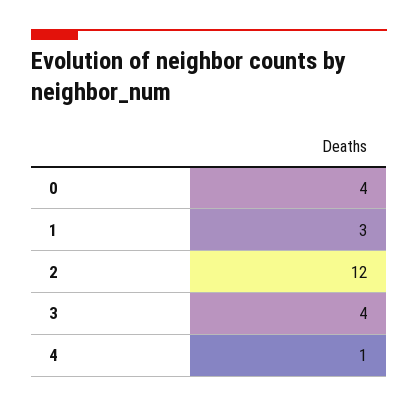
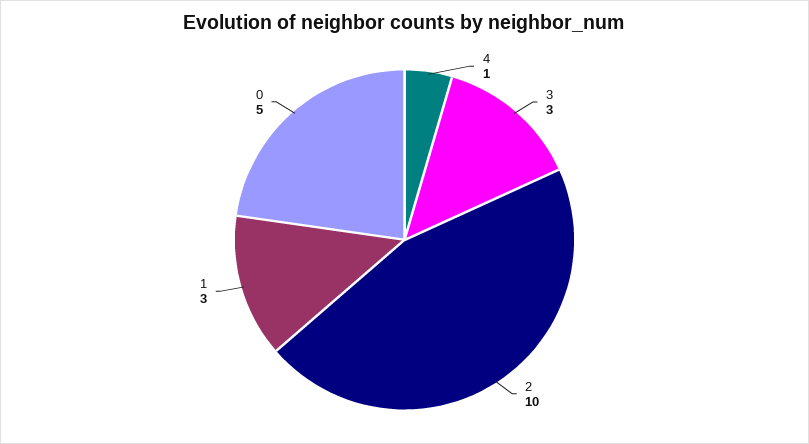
  {
-   "0": 4,
+   "0": 5,
    "1": 3,
-   "2": 12,
+   "2": 10,
-   "3": 4,
+   "3": 3,
    "4": 1
  }

